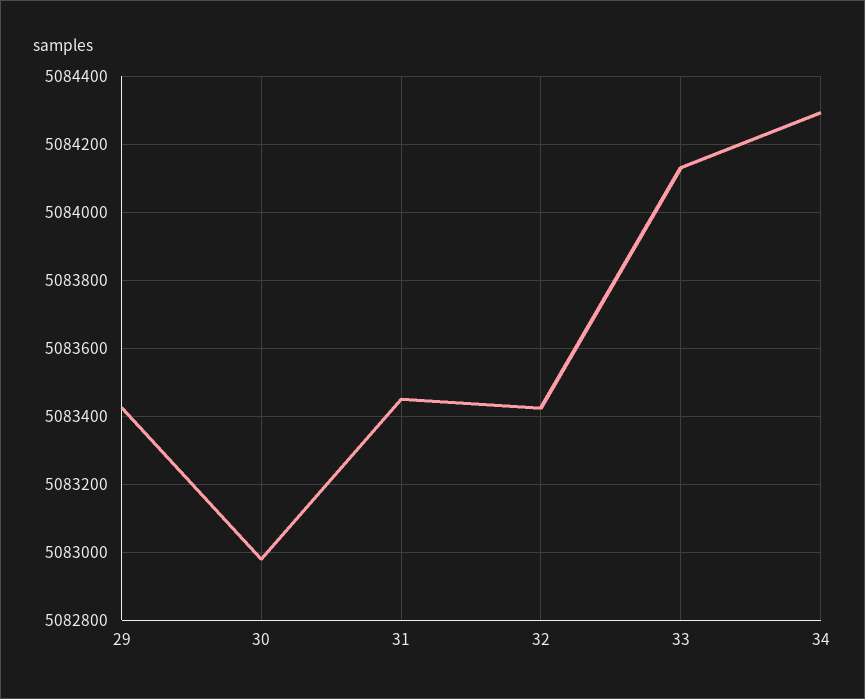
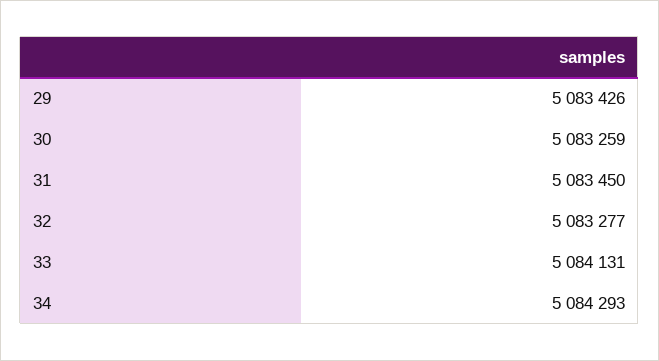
  {
    "29": 5083426,
-   "30": 5082980,
+   "30": 5083259,
    "31": 5083450,
-   "32": 5083420,
+   "32": 5083277,
    "33": 5084131,
    "34": 5084293
  }

